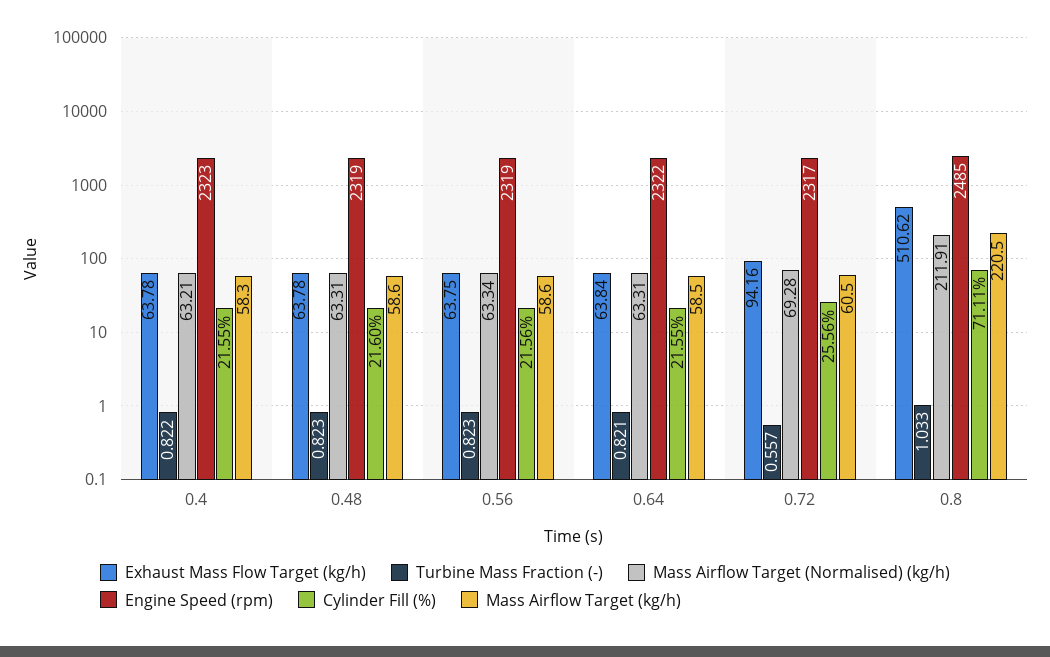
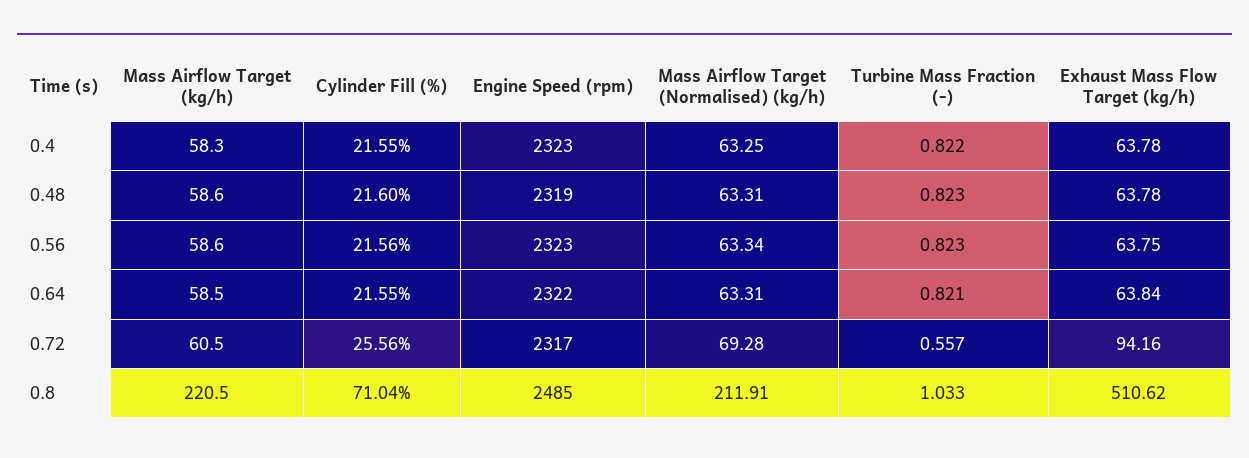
  {
    "Exhaust Mass Flow Target (kg/h)": {
      "0.4": 63.78,
      "0.48": 63.78,
      "0.56": 63.75,
      "0.64": 63.84,
      "0.72": 94.16,
      "0.8": 510.62
    },
    "Turbine Mass Fraction (-)": {
      "0.4": 0.822,
      "0.48": 0.823,
      "0.56": 0.823,
      "0.64": 0.821,
      "0.72": 0.557,
      "0.8": 1.033
    },
    "Mass Airflow Target (Normalised) (kg/h)": {
-     "0.4": 63.21,
+     "0.4": 63.25,
      "0.48": 63.31,
      "0.56": 63.34,
      "0.64": 63.31,
      "0.72": 69.28,
      "0.8": 211.91
    },
    "Engine Speed (rpm)": {
      "0.4": 2323,
      "0.48": 2319,
-     "0.56": 2319,
+     "0.56": 2323,
      "0.64": 2322,
      "0.72": 2317,
      "0.8": 2485
    },
    "Cylinder Fill (%)": {
      "0.4": 21.55,
      "0.48": 21.6,
      "0.56": 21.56,
      "0.64": 21.55,
      "0.72": 25.56,
-     "0.8": 71.11
+     "0.8": 71.04
    },
    "Mass Airflow Target (kg/h)": {
      "0.4": 58.3,
      "0.48": 58.6,
      "0.56": 58.6,
      "0.64": 58.5,
      "0.72": 60.5,
      "0.8": 220.5
    }
  }

